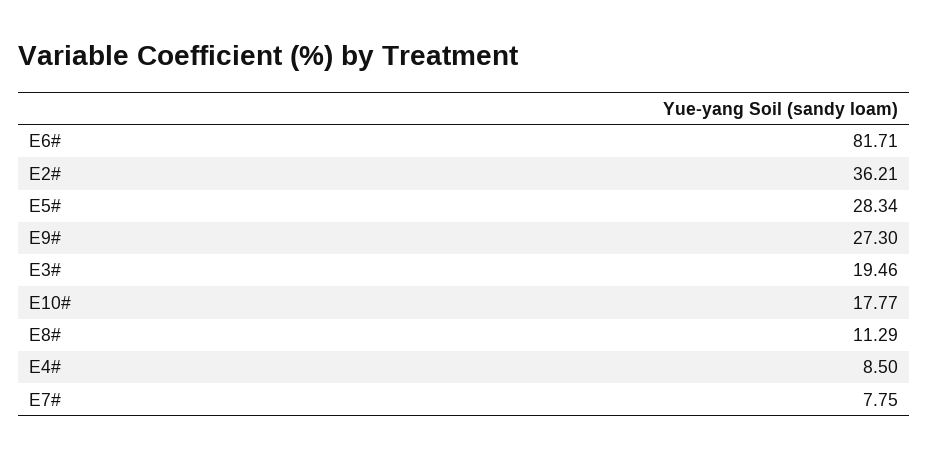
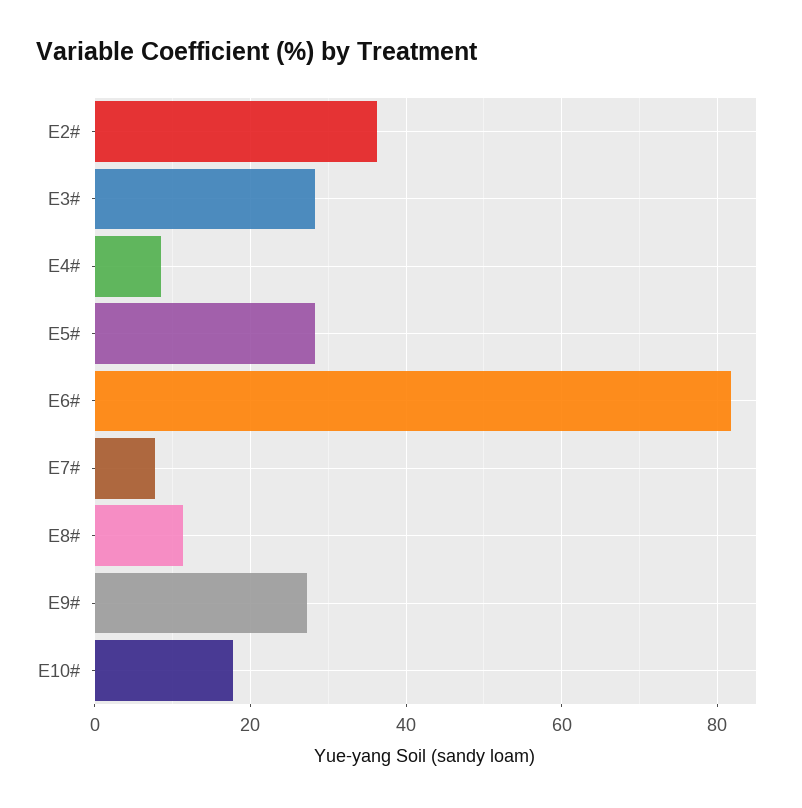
  {
    "E6#": 81.71,
    "E2#": 36.21,
    "E5#": 28.34,
    "E9#": 27.3,
-   "E3#": 19.46,
+   "E3#": 28,
    "E10#": 17.77,
    "E8#": 11.29,
    "E4#": 8.5,
    "E7#": 7.75
  }

